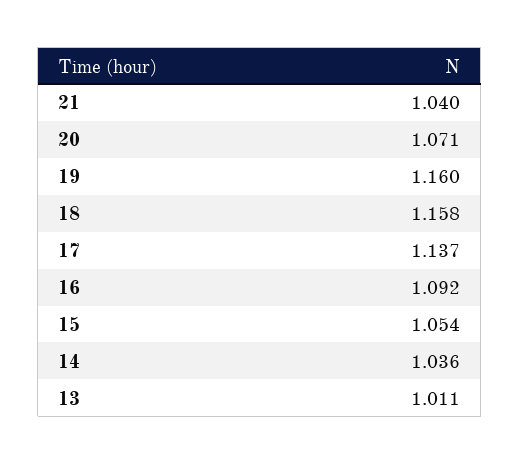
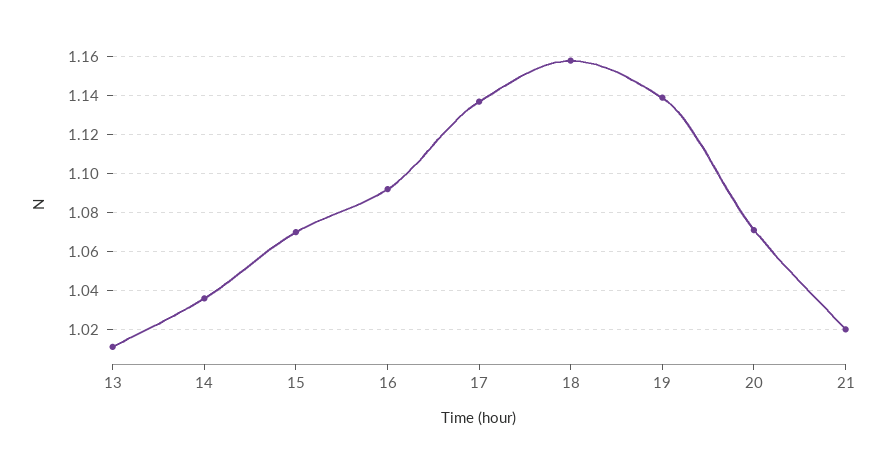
  {
-   "21": 1.04,
+   "21": 1.02,
    "20": 1.071,
-   "19": 1.16,
+   "19": 1.14,
    "18": 1.158,
    "17": 1.137,
    "16": 1.092,
-   "15": 1.054,
+   "15": 1.07,
    "14": 1.036,
    "13": 1.011
  }

